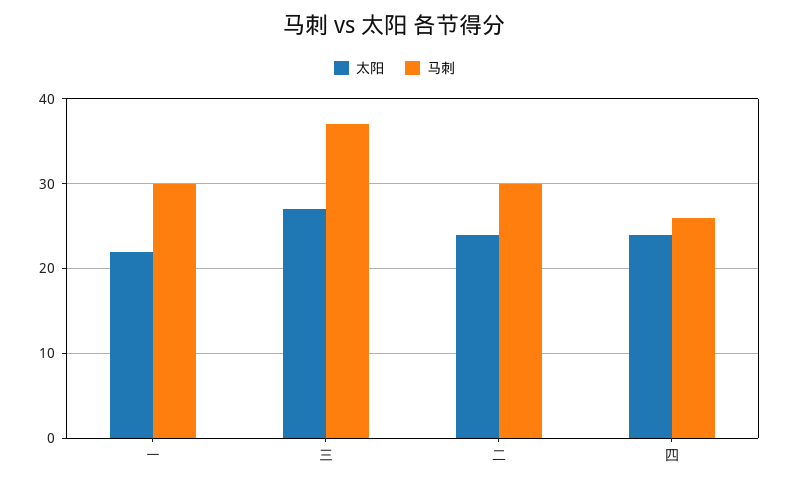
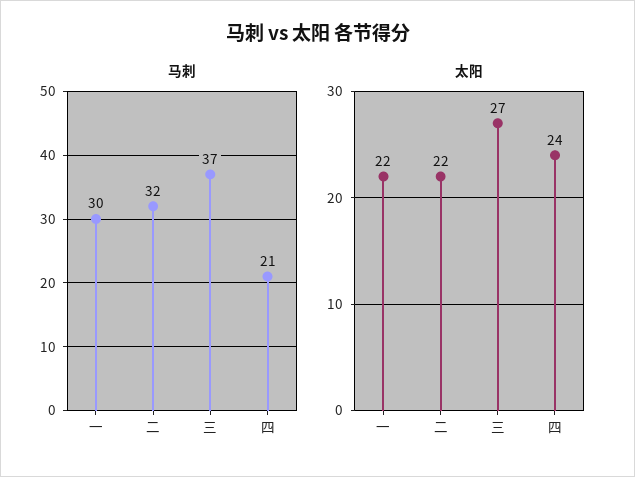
  {
    "太阳": {
      "一": 22,
      "三": 27,
-     "二": 24,
+     "二": 22,
      "四": 24
    },
    "马刺": {
      "一": 30,
      "三": 37,
-     "二": 30,
+     "二": 32,
-     "四": 26
+     "四": 21
    }
  }

